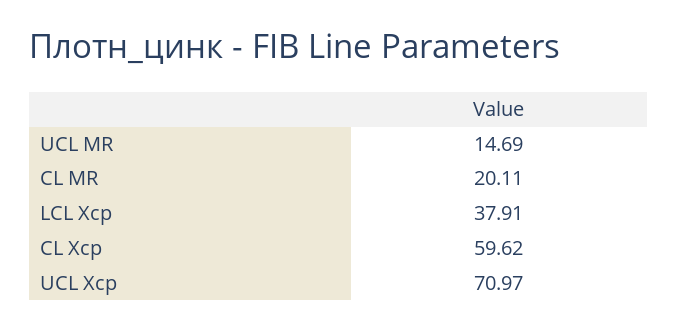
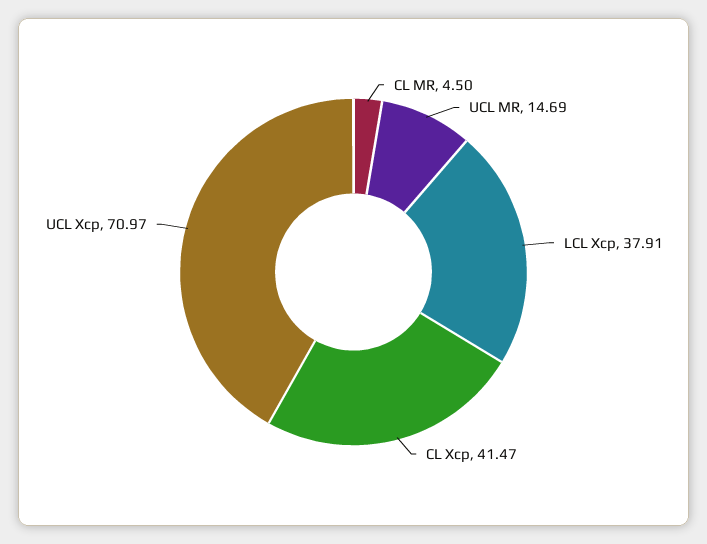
  {
    "UCL MR": 14.69,
-   "CL MR": 20.11,
+   "CL MR": 4.5,
    "LCL Xср": 37.91,
-   "CL Xср": 59.62,
+   "CL Xср": 41.47,
    "UCL Xср": 70.97
  }

